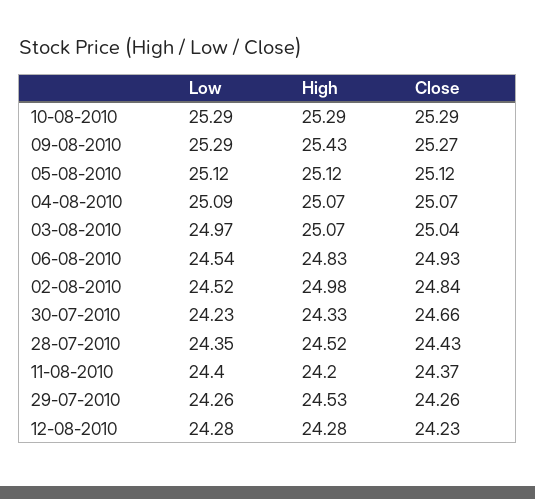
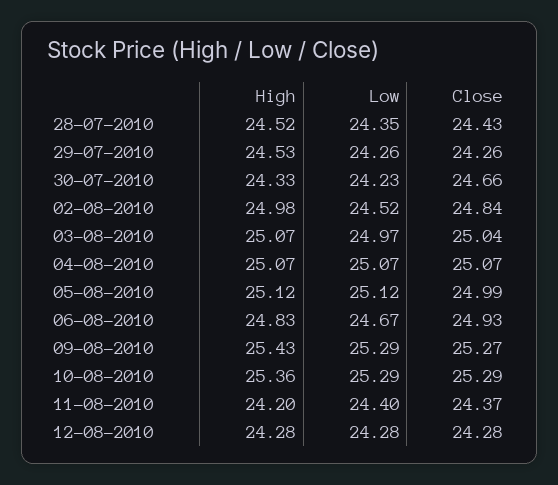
  {
    "Low": {
      "10-08-2010": 25.29,
      "09-08-2010": 25.29,
      "05-08-2010": 25.12,
-     "04-08-2010": 25.09,
+     "04-08-2010": 25.07,
      "03-08-2010": 24.97,
-     "06-08-2010": 24.54,
+     "06-08-2010": 24.67,
      "02-08-2010": 24.52,
      "30-07-2010": 24.23,
      "28-07-2010": 24.35,
      "11-08-2010": 24.4,
      "29-07-2010": 24.26,
      "12-08-2010": 24.28
    },
    "High": {
-     "10-08-2010": 25.29,
+     "10-08-2010": 25.36,
      "09-08-2010": 25.43,
      "05-08-2010": 25.12,
      "04-08-2010": 25.07,
      "03-08-2010": 25.07,
      "06-08-2010": 24.83,
      "02-08-2010": 24.98,
      "30-07-2010": 24.33,
      "28-07-2010": 24.52,
      "11-08-2010": 24.2,
      "29-07-2010": 24.53,
      "12-08-2010": 24.28
    },
    "Close": {
      "10-08-2010": 25.29,
      "09-08-2010": 25.27,
-     "05-08-2010": 25.12,
+     "05-08-2010": 24.99,
      "04-08-2010": 25.07,
      "03-08-2010": 25.04,
      "06-08-2010": 24.93,
      "02-08-2010": 24.84,
      "30-07-2010": 24.66,
      "28-07-2010": 24.43,
      "11-08-2010": 24.37,
      "29-07-2010": 24.26,
-     "12-08-2010": 24.23
+     "12-08-2010": 24.28
    }
  }

